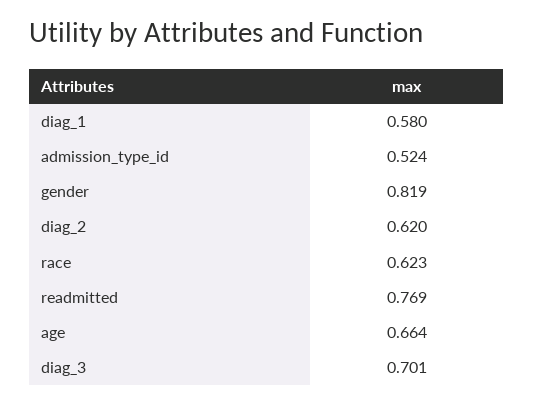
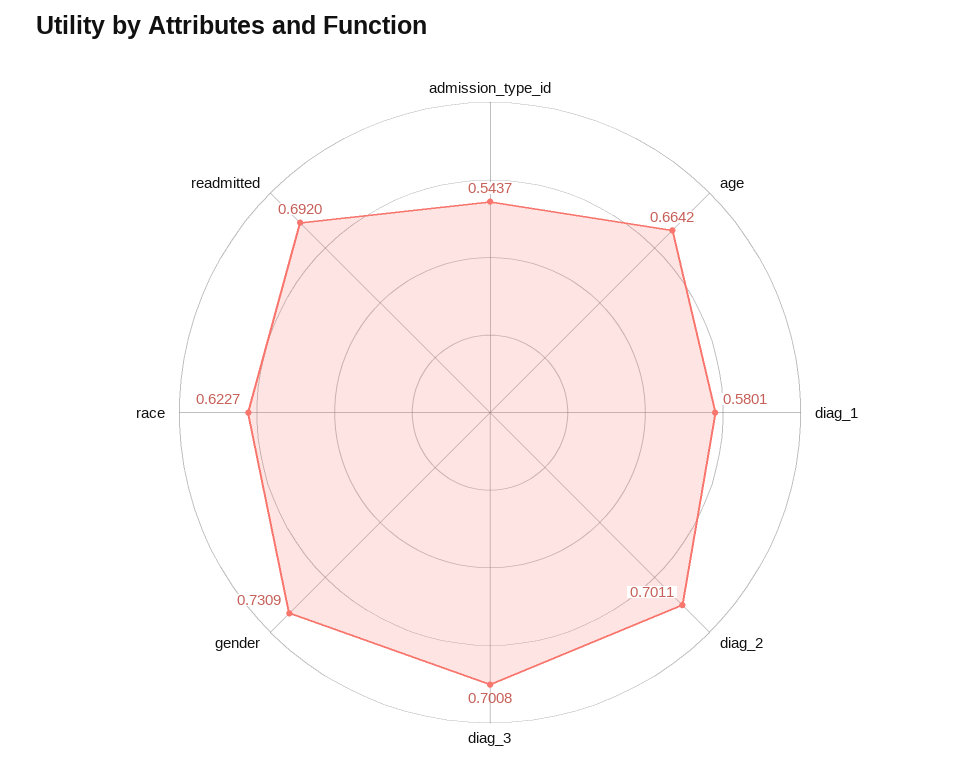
  {
    "diag_1": 0.5801,
-   "admission_type_id": 0.524,
+   "admission_type_id": 0.5437,
-   "gender": 0.819,
+   "gender": 0.7309,
-   "diag_2": 0.62,
+   "diag_2": 0.7011,
    "race": 0.6227,
-   "readmitted": 0.769,
+   "readmitted": 0.692,
    "age": 0.6642,
    "diag_3": 0.7008
  }

